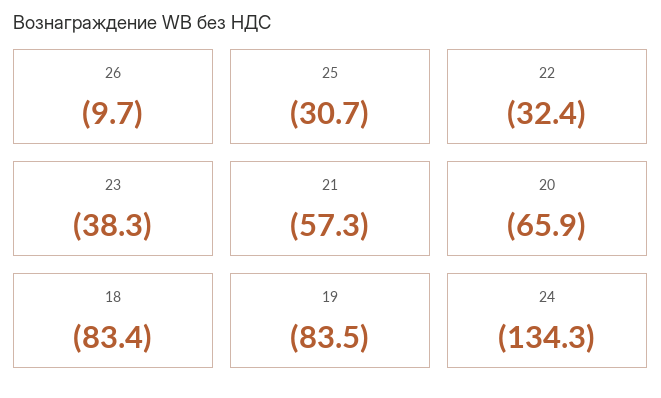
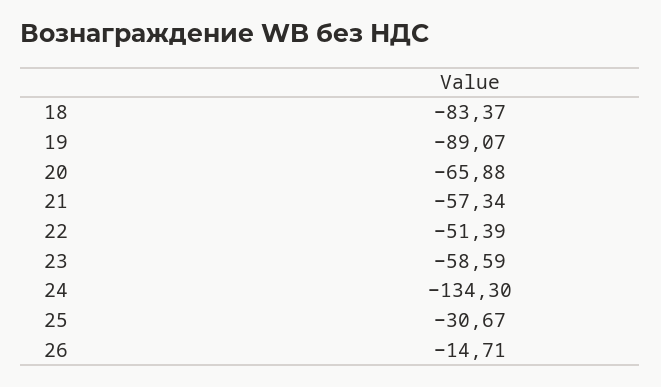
  {
-   "26": -9.7,
+   "26": -14.71,
    "25": -30.67,
-   "22": -32.4,
+   "22": -51.39,
-   "23": -38.3,
+   "23": -58.59,
    "21": -57.34,
    "20": -65.88,
    "18": -83.37,
-   "19": -83.5,
+   "19": -89.07,
    "24": -134.3
  }

